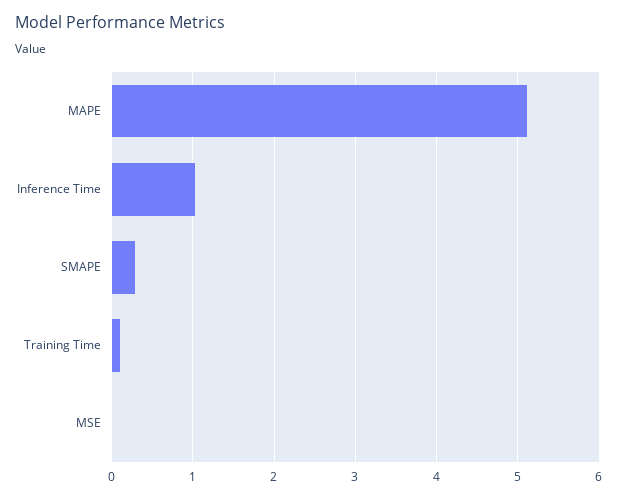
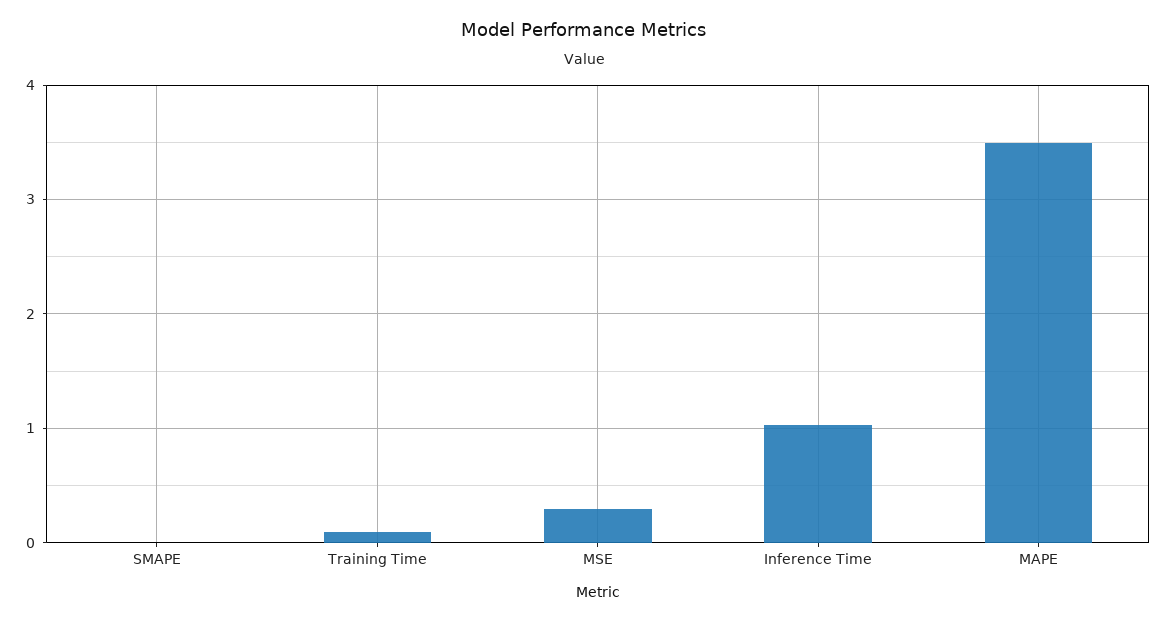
  {
-   "MAPE": 5.1,
+   "MAPE": 3.5,
    "Inference Time": 1,
-   "SMAPE": 0.3,
+   "SMAPE": 0,
    "Training Time": 0.1,
-   "MSE": 0
+   "MSE": 0.3
  }

